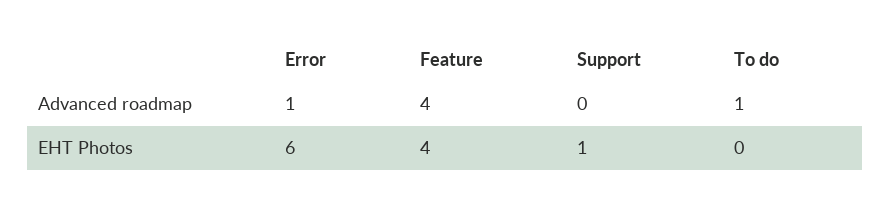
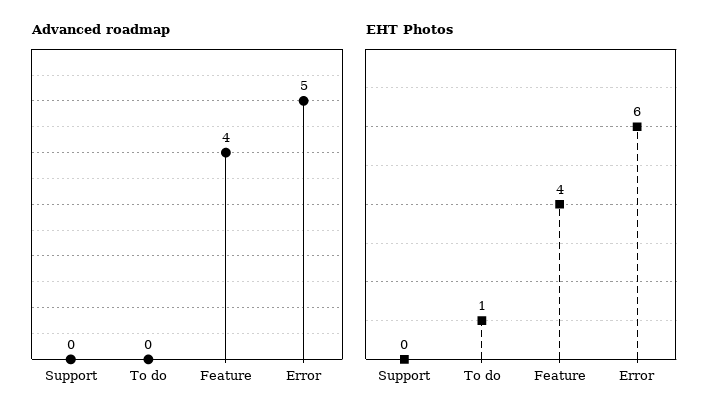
  {
    "Advanced roadmap": {
-     "Error": 1,
+     "Error": 5,
      "Feature": 4,
      "Support": 0,
-     "To do": 1
+     "To do": 0
    },
    "EHT Photos": {
      "Error": 6,
      "Feature": 4,
-     "Support": 1,
+     "Support": 0,
-     "To do": 0
+     "To do": 1
    }
  }

